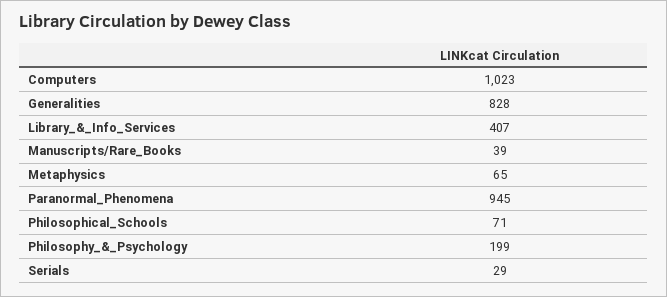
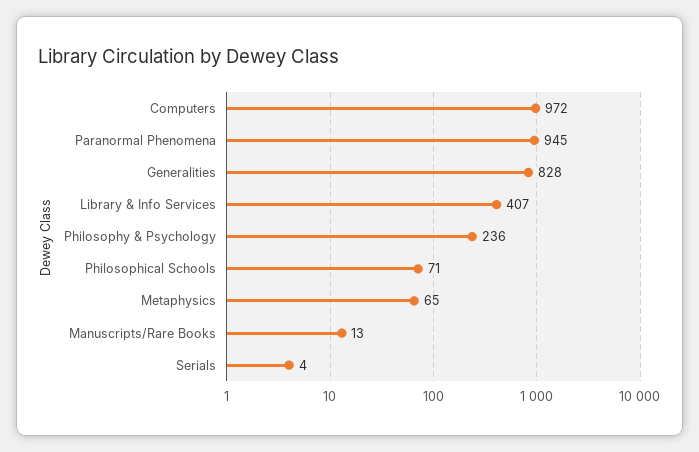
  {
-   "Computers": 1023,
+   "Computers": 972,
    "Generalities": 828,
    "Library_&_Info_Services": 407,
-   "Manuscripts/Rare_Books": 39,
+   "Manuscripts/Rare_Books": 13,
    "Metaphysics": 65,
    "Paranormal_Phenomena": 945,
    "Philosophical_Schools": 71,
-   "Philosophy_&_Psychology": 199,
+   "Philosophy_&_Psychology": 236,
-   "Serials": 29
+   "Serials": 4
  }

